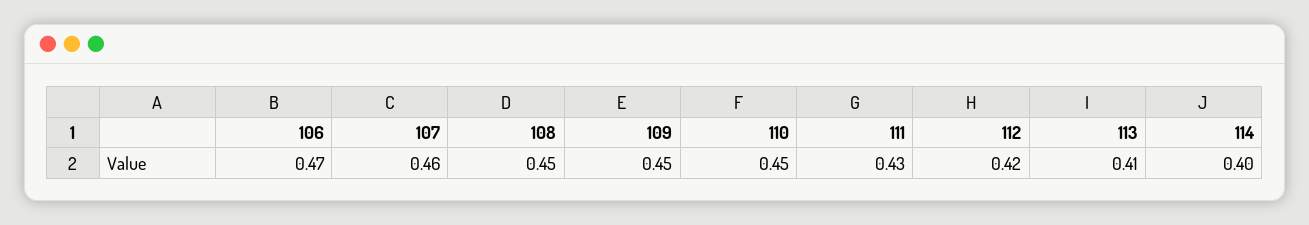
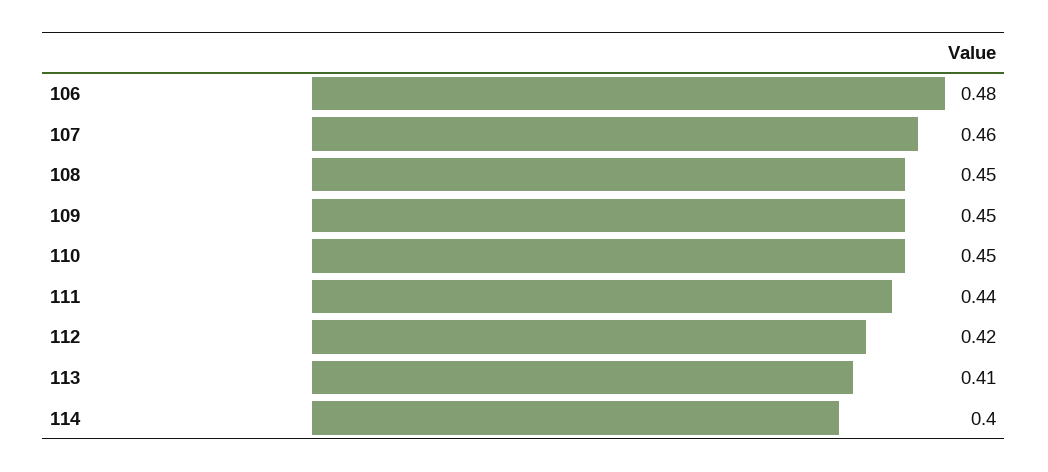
  {
-   "106": 0.47,
+   "106": 0.48,
    "107": 0.46,
    "108": 0.45,
    "109": 0.45,
    "110": 0.45,
-   "111": 0.43,
+   "111": 0.44,
    "112": 0.42,
    "113": 0.41,
    "114": 0.4
  }

